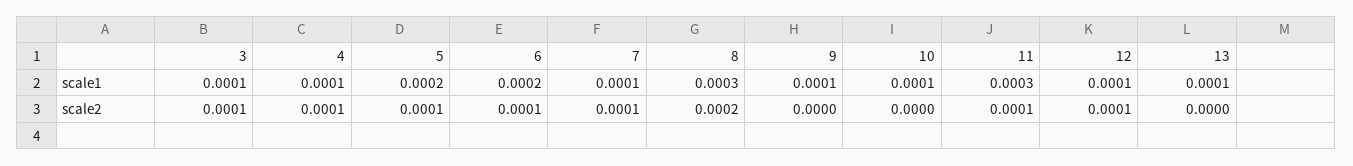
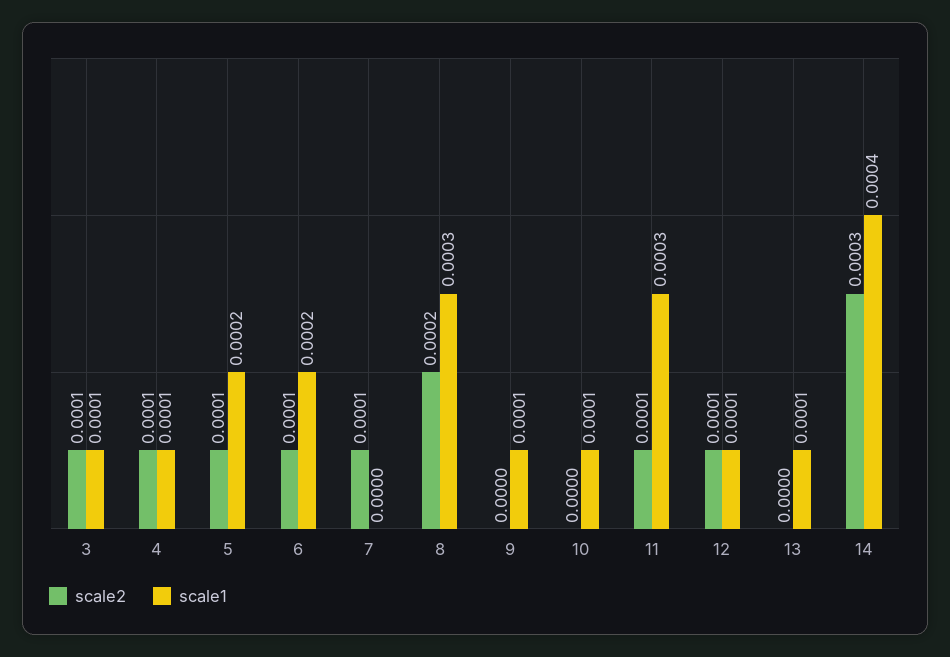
  {
    "scale1": {
      "3": 0.0001,
      "4": 0.0001,
      "5": 0.0002,
      "6": 0.0002,
-     "7": 0.0001,
+     "7": 0,
      "8": 0.0003,
      "9": 0.0001,
      "10": 0.0001,
      "11": 0.0003,
      "12": 0.0001,
-     "13": 0.0001
+     "13": 0.0001,
+     "14": 0.0004
    },
    "scale2": {
      "3": 0.0001,
      "4": 0.0001,
      "5": 0.0001,
      "6": 0.0001,
      "7": 0.0001,
      "8": 0.0002,
      "9": 0,
      "10": 0,
      "11": 0.0001,
      "12": 0.0001,
-     "13": 0
+     "13": 0,
+     "14": 0.0003
    }
  }

